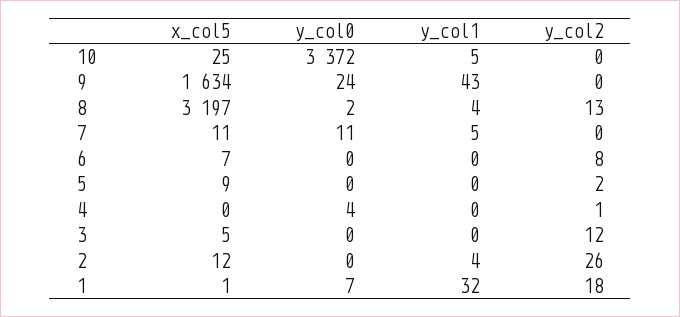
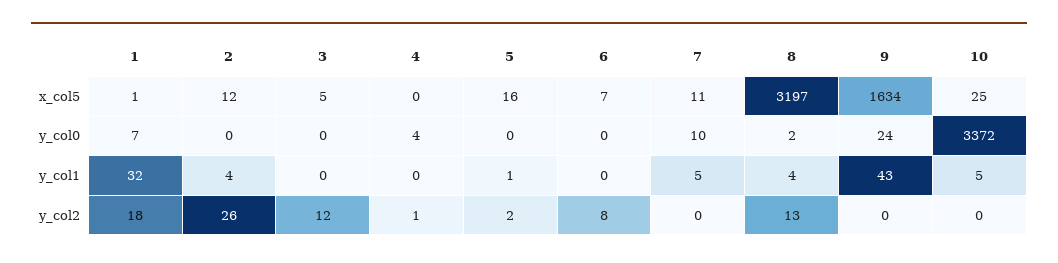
  {
    "x_col5": {
      "10": 25,
      "9": 1634,
      "8": 3197,
      "7": 11,
      "6": 7,
-     "5": 9,
+     "5": 16,
      "4": 0,
      "3": 5,
      "2": 12,
      "1": 1
    },
    "y_col0": {
      "10": 3372,
      "9": 24,
      "8": 2,
-     "7": 11,
+     "7": 10,
      "6": 0,
      "5": 0,
      "4": 4,
      "3": 0,
      "2": 0,
      "1": 7
    },
    "y_col1": {
      "10": 5,
      "9": 43,
      "8": 4,
      "7": 5,
      "6": 0,
-     "5": 0,
+     "5": 1,
      "4": 0,
      "3": 0,
      "2": 4,
      "1": 32
    },
    "y_col2": {
      "10": 0,
      "9": 0,
      "8": 13,
      "7": 0,
      "6": 8,
      "5": 2,
      "4": 1,
      "3": 12,
      "2": 26,
      "1": 18
    }
  }

